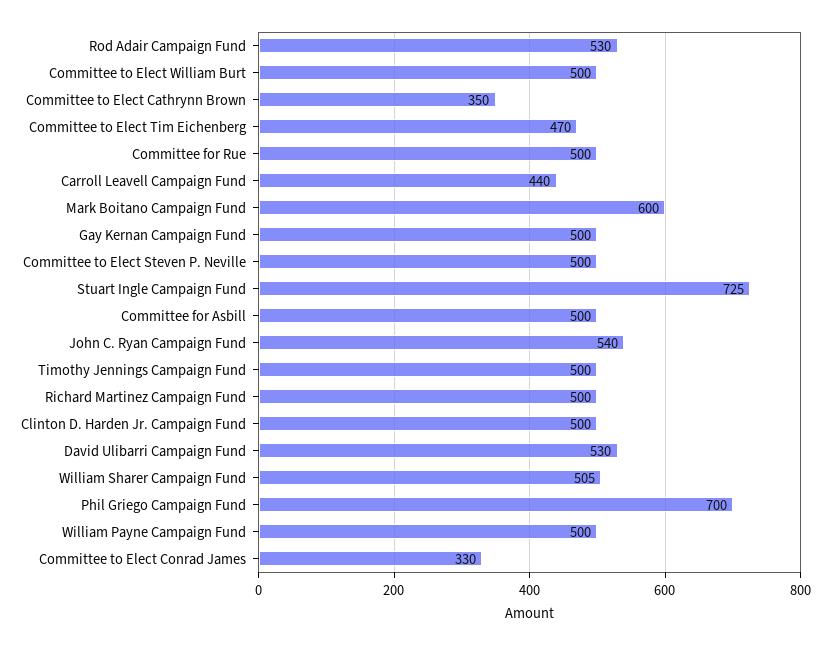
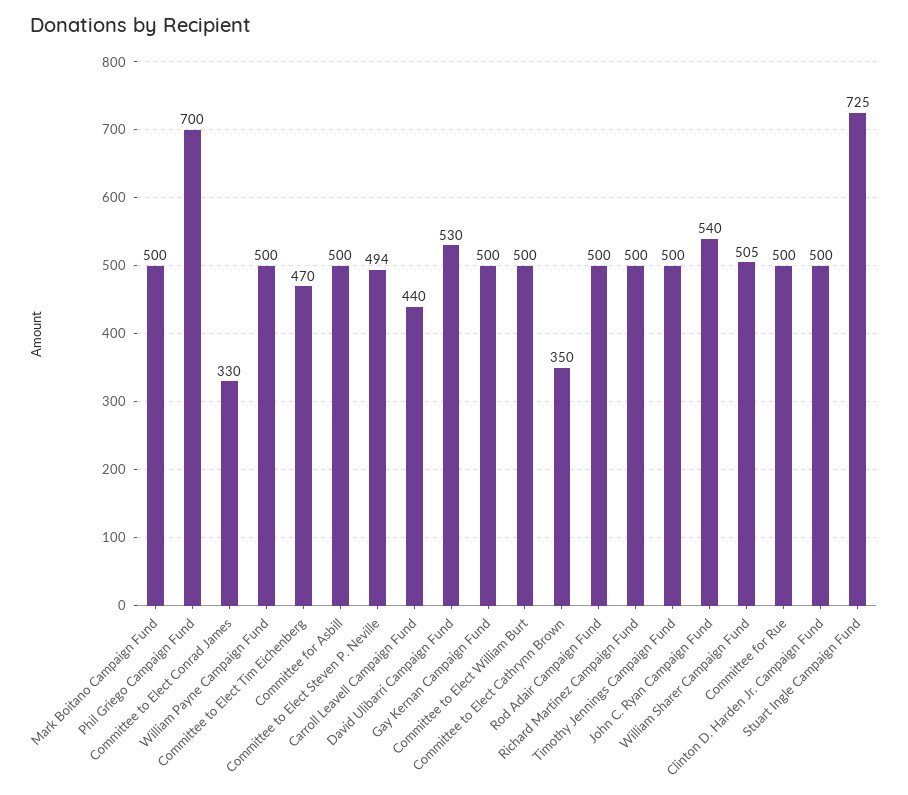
  {
-   "Rod Adair Campaign Fund": 530,
+   "Rod Adair Campaign Fund": 500,
    "Committee to Elect William Burt": 500,
    "Committee to Elect Cathrynn Brown": 350,
    "Committee to Elect Tim Eichenberg": 470,
    "Committee for Rue": 500,
    "Carroll Leavell Campaign Fund": 440,
-   "Mark Boitano Campaign Fund": 600,
+   "Mark Boitano Campaign Fund": 500,
    "Gay Kernan Campaign Fund": 500,
-   "Committee to Elect Steven P. Neville": 500,
+   "Committee to Elect Steven P. Neville": 494,
    "Stuart Ingle Campaign Fund": 725,
    "Committee for Asbill": 500,
    "John C. Ryan Campaign Fund": 540,
    "Timothy Jennings Campaign Fund": 500,
    "Richard Martinez Campaign Fund": 500,
    "Clinton D. Harden Jr. Campaign Fund": 500,
    "David Ulibarri Campaign Fund": 530,
    "William Sharer Campaign Fund": 505,
    "Phil Griego Campaign Fund": 700,
    "William Payne Campaign Fund": 500,
    "Committee to Elect Conrad James": 330
  }

